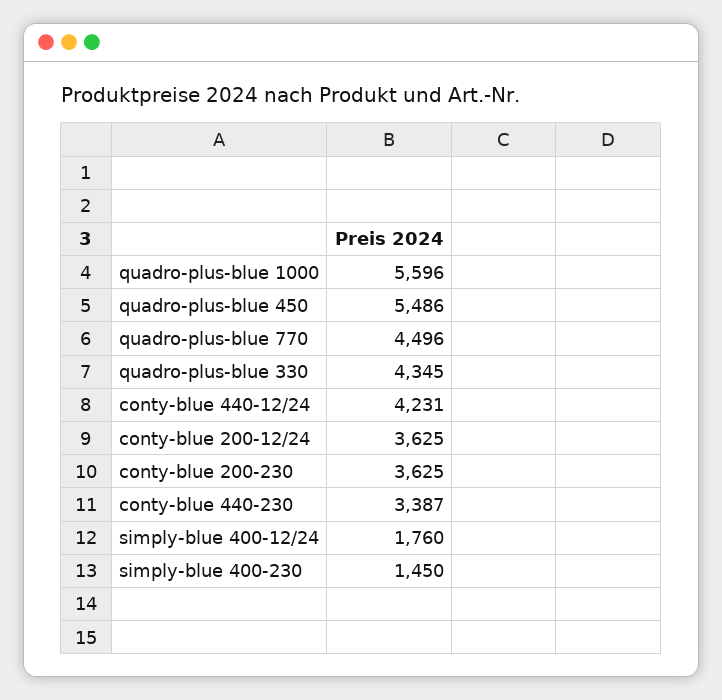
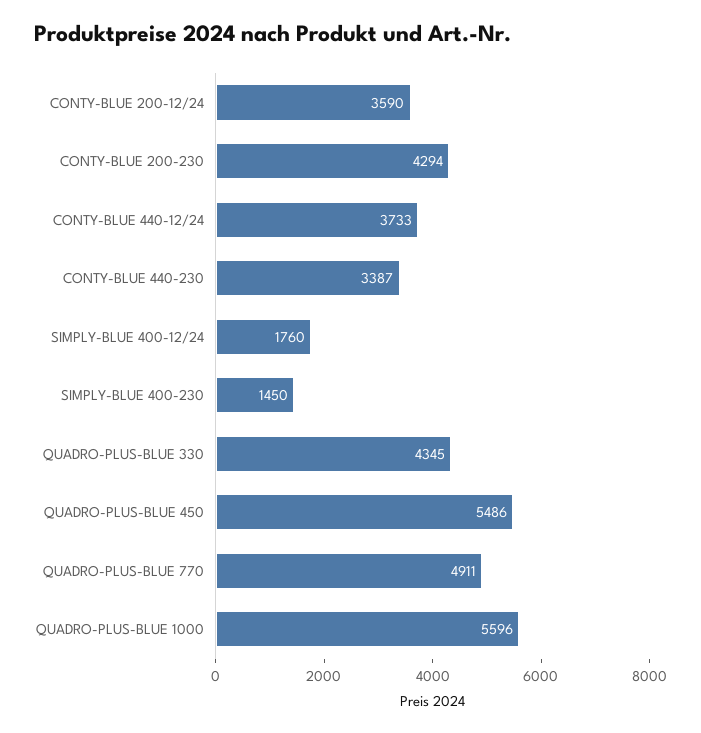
  {
    "quadro-plus-blue 1000": 5596,
    "quadro-plus-blue 450": 5486,
-   "quadro-plus-blue 770": 4496,
+   "quadro-plus-blue 770": 4911,
    "quadro-plus-blue 330": 4345,
-   "conty-blue 440-12/24": 4231,
+   "conty-blue 440-12/24": 3733,
-   "conty-blue 200-12/24": 3625,
+   "conty-blue 200-12/24": 3590,
-   "conty-blue 200-230": 3625,
+   "conty-blue 200-230": 4294,
    "conty-blue 440-230": 3387,
    "simply-blue 400-12/24": 1760,
    "simply-blue 400-230": 1450
  }

